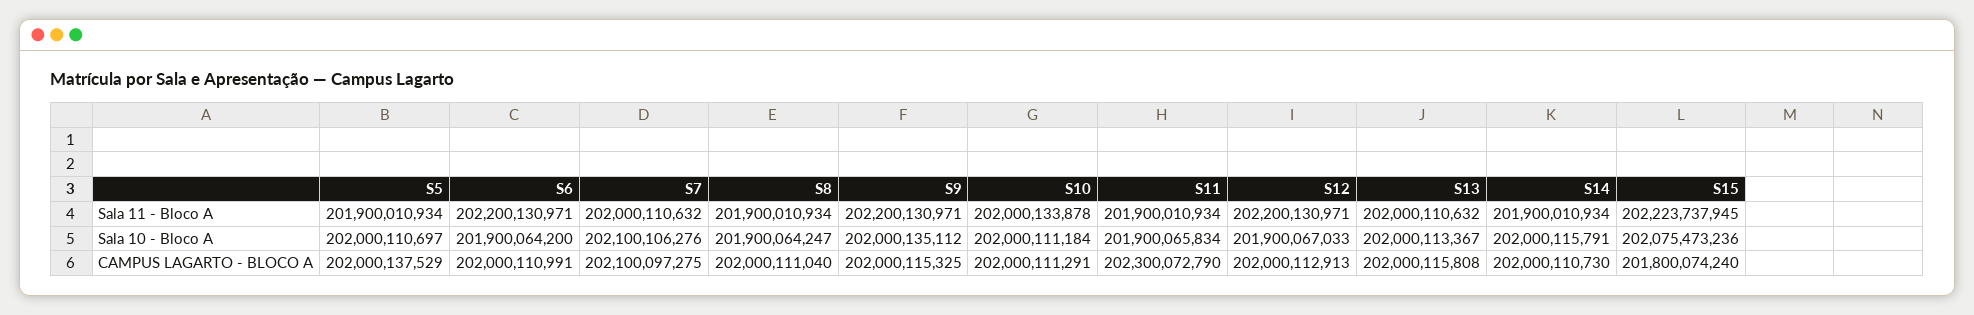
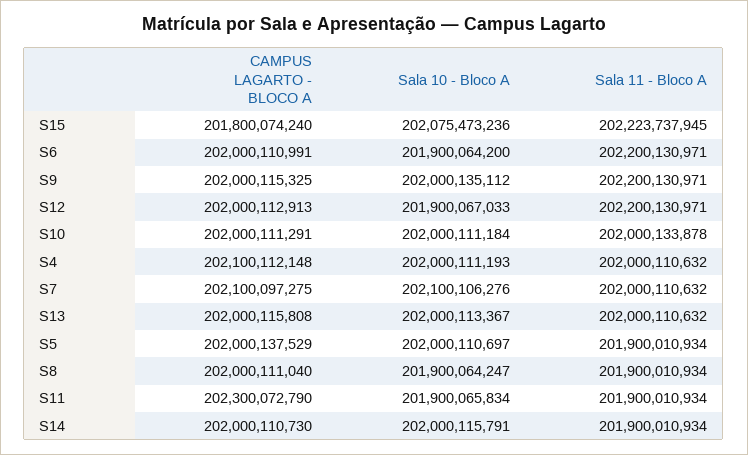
  {
    "S5": {
      "Sala 11 - Bloco A": 201900010934,
      "Sala 10 - Bloco A": 202000110697,
      "CAMPUS LAGARTO - BLOCO A": 202000137529
    },
    "S6": {
      "Sala 11 - Bloco A": 202200130971,
      "Sala 10 - Bloco A": 201900064200,
      "CAMPUS LAGARTO - BLOCO A": 202000110991
    },
    "S7": {
      "Sala 11 - Bloco A": 202000110632,
      "Sala 10 - Bloco A": 202100106276,
      "CAMPUS LAGARTO - BLOCO A": 202100097275
    },
    "S8": {
      "Sala 11 - Bloco A": 201900010934,
      "Sala 10 - Bloco A": 201900064247,
      "CAMPUS LAGARTO - BLOCO A": 202000111040
    },
    "S9": {
      "Sala 11 - Bloco A": 202200130971,
      "Sala 10 - Bloco A": 202000135112,
      "CAMPUS LAGARTO - BLOCO A": 202000115325
    },
    "S10": {
      "Sala 11 - Bloco A": 202000133878,
      "Sala 10 - Bloco A": 202000111184,
      "CAMPUS LAGARTO - BLOCO A": 202000111291
    },
    "S11": {
      "Sala 11 - Bloco A": 201900010934,
      "Sala 10 - Bloco A": 201900065834,
      "CAMPUS LAGARTO - BLOCO A": 202300072790
    },
    "S12": {
      "Sala 11 - Bloco A": 202200130971,
      "Sala 10 - Bloco A": 201900067033,
      "CAMPUS LAGARTO - BLOCO A": 202000112913
    },
    "S13": {
      "Sala 11 - Bloco A": 202000110632,
      "Sala 10 - Bloco A": 202000113367,
      "CAMPUS LAGARTO - BLOCO A": 202000115808
    },
    "S14": {
      "Sala 11 - Bloco A": 201900010934,
      "Sala 10 - Bloco A": 202000115791,
      "CAMPUS LAGARTO - BLOCO A": 202000110730
    },
    "S15": {
      "Sala 11 - Bloco A": 202223737945,
      "Sala 10 - Bloco A": 202075473236,
      "CAMPUS LAGARTO - BLOCO A": 201800074240
-   }
+   },
+   "S4": {
+     "CAMPUS LAGARTO - BLOCO A": 202100112148,
+     "Sala 10 - Bloco A": 202000111193,
+     "Sala 11 - Bloco A": 202000110632
+   }
  }

